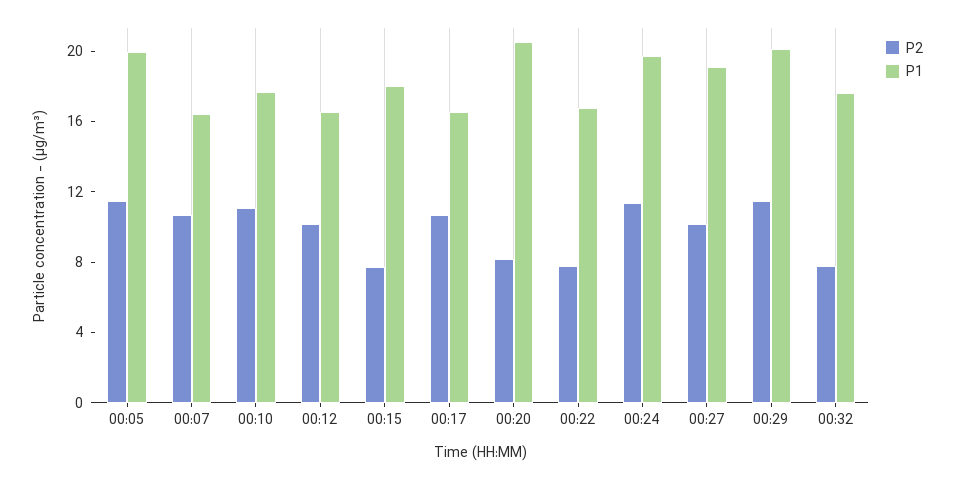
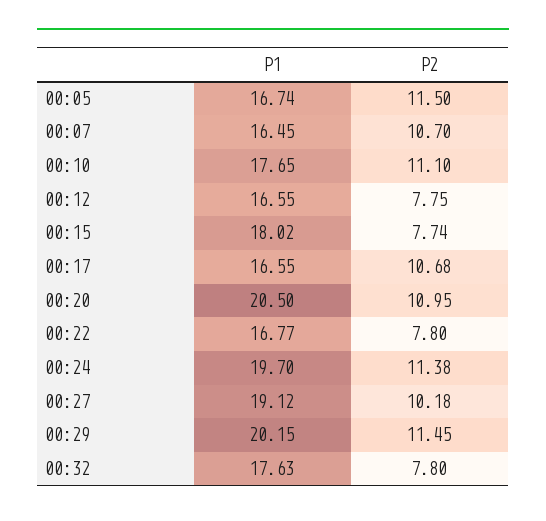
  {
    "P2": {
      "00:05": 11.5,
      "00:07": 10.7,
      "00:10": 11.1,
-     "00:12": 10,
+     "00:12": 7.75,
      "00:15": 7.74,
      "00:17": 10.68,
-     "00:20": 8,
+     "00:20": 10.95,
      "00:22": 7.8,
      "00:24": 11.38,
      "00:27": 10.18,
      "00:29": 11.45,
      "00:32": 7.8
    },
    "P1": {
-     "00:05": 20,
+     "00:05": 16.74,
      "00:07": 16.45,
      "00:10": 17.65,
      "00:12": 16.55,
      "00:15": 18.02,
      "00:17": 16.55,
      "00:20": 20.5,
      "00:22": 16.77,
      "00:24": 19.7,
      "00:27": 19.12,
      "00:29": 20.15,
      "00:32": 17.63
    }
  }

